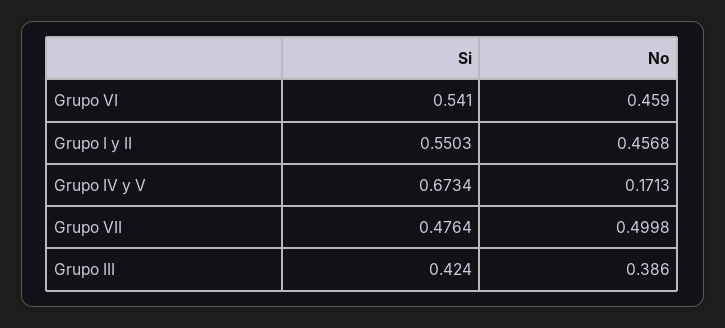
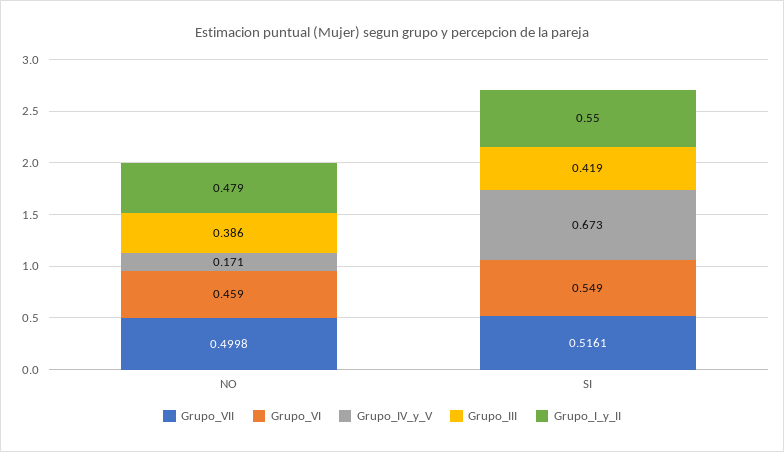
  {
    "Grupo VI": {
-     "Si": 0.541,
+     "Si": 0.549,
      "No": 0.459
    },
    "Grupo I y II": {
      "Si": 0.5503,
-     "No": 0.4568
+     "No": 0.479
    },
    "Grupo IV y V": {
      "Si": 0.6734,
      "No": 0.1713
    },
    "Grupo VII": {
-     "Si": 0.4764,
+     "Si": 0.5161,
      "No": 0.4998
    },
    "Grupo III": {
-     "Si": 0.424,
+     "Si": 0.419,
      "No": 0.386
    }
  }

